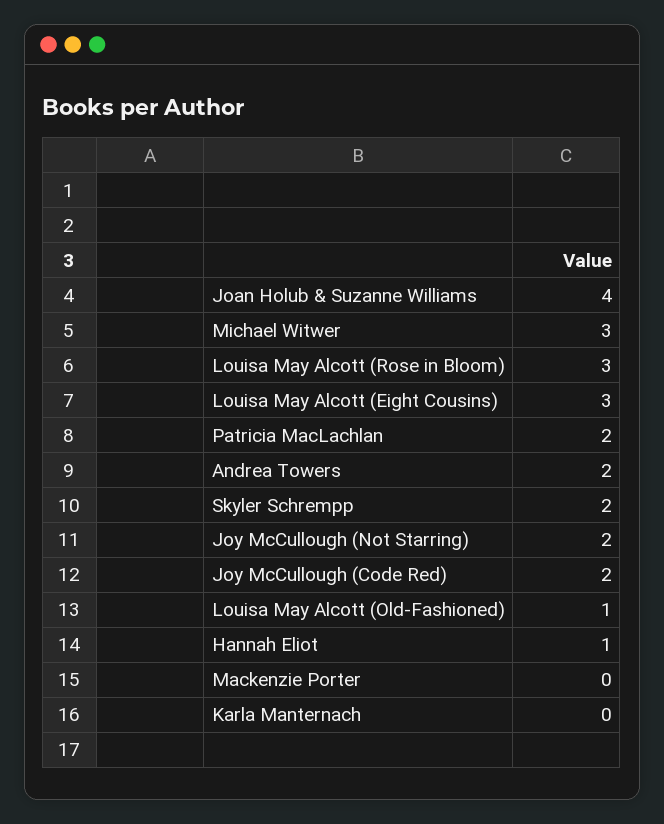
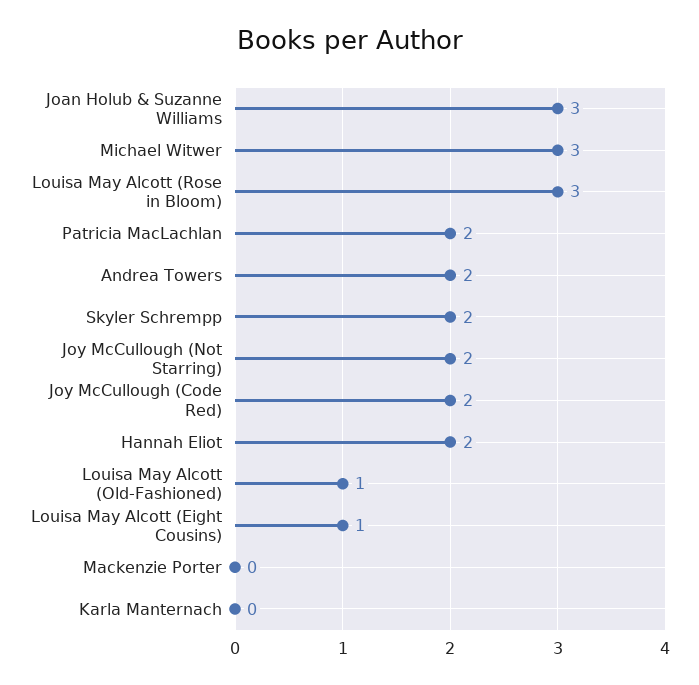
  {
-   "Joan Holub & Suzanne Williams": 4,
+   "Joan Holub & Suzanne Williams": 3,
    "Michael Witwer": 3,
    "Louisa May Alcott (Rose in Bloom)": 3,
-   "Louisa May Alcott (Eight Cousins)": 3,
+   "Louisa May Alcott (Eight Cousins)": 1,
    "Patricia MacLachlan": 2,
    "Andrea Towers": 2,
    "Skyler Schrempp": 2,
    "Joy McCullough (Not Starring)": 2,
    "Joy McCullough (Code Red)": 2,
    "Louisa May Alcott (Old-Fashioned)": 1,
-   "Hannah Eliot": 1,
+   "Hannah Eliot": 2,
    "Mackenzie Porter": 0,
    "Karla Manternach": 0
  }

